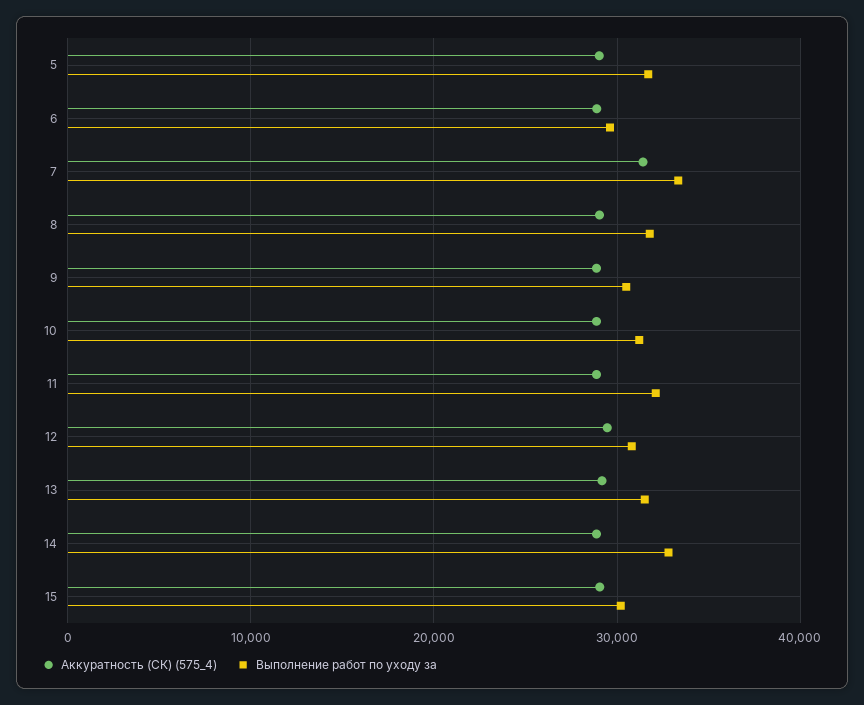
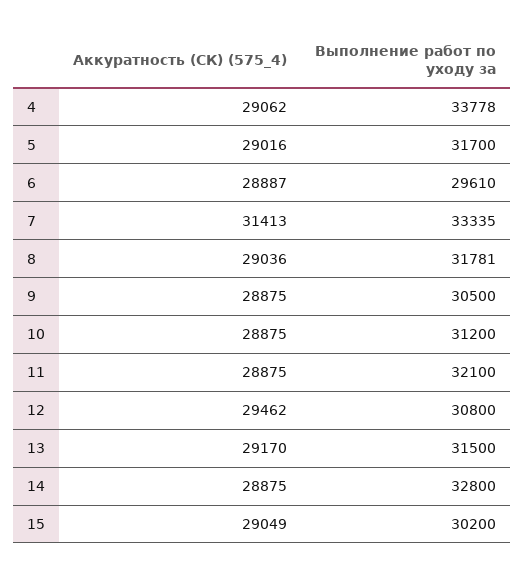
  {
    "Аккуратность (СК) (575_4)": {
      "5": 29016,
      "6": 28887,
      "7": 31413,
      "8": 29036,
      "9": 28875,
      "10": 28875,
      "11": 28875,
      "12": 29462,
      "13": 29170,
      "14": 28875,
-     "15": 29049
+     "15": 29049,
+     "4": 29062
    },
    "Выполнение работ по уходу за": {
      "5": 31700,
      "6": 29610,
      "7": 33335,
      "8": 31781,
      "9": 30500,
      "10": 31200,
      "11": 32100,
      "12": 30800,
      "13": 31500,
      "14": 32800,
-     "15": 30200
+     "15": 30200,
+     "4": 33778
    }
  }

